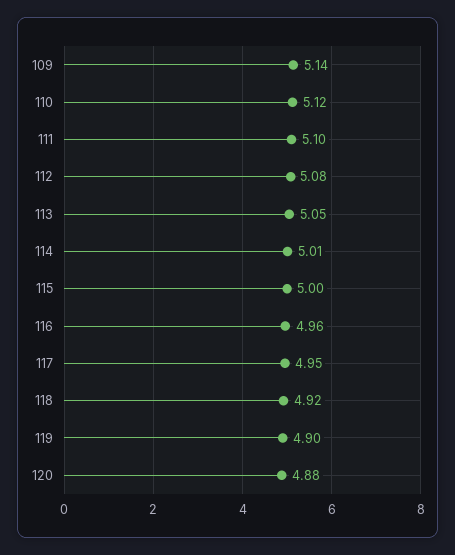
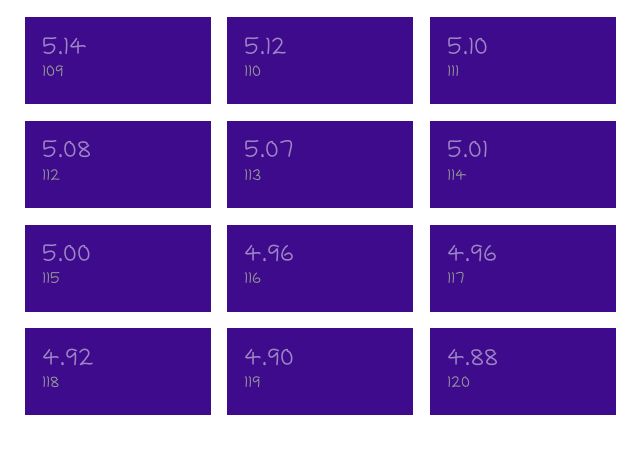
  {
    "109": 5.14,
    "110": 5.12,
    "111": 5.1,
    "112": 5.08,
-   "113": 5.05,
+   "113": 5.07,
    "114": 5.01,
    "115": 5,
    "116": 4.96,
-   "117": 4.95,
+   "117": 4.96,
    "118": 4.92,
    "119": 4.9,
    "120": 4.88
  }

